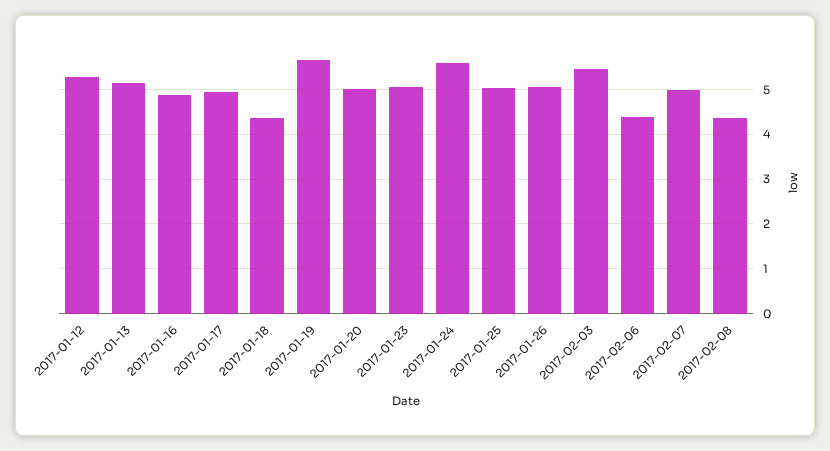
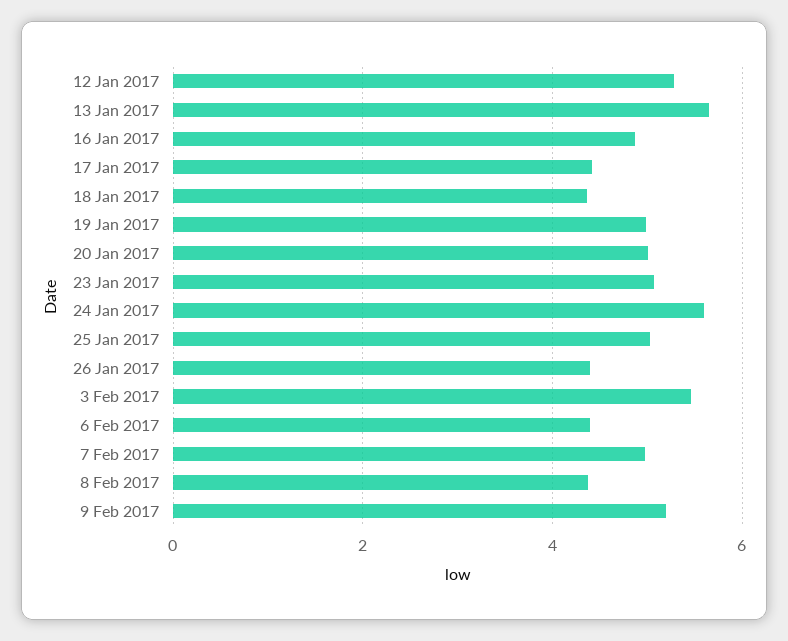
  {
    "2017-01-12": 5.2,
-   "2017-01-13": 5.2,
+   "2017-01-13": 5.6,
    "2017-01-16": 4.8,
-   "2017-01-17": 5,
+   "2017-01-17": 4.4,
    "2017-01-18": 4.4,
-   "2017-01-19": 5.6,
+   "2017-01-19": 5,
    "2017-01-20": 5,
    "2017-01-23": 5,
    "2017-01-24": 5.6,
    "2017-01-25": 5,
-   "2017-01-26": 5,
+   "2017-01-26": 4.4,
    "2017-02-03": 5.4,
    "2017-02-06": 4.4,
    "2017-02-07": 5,
-   "2017-02-08": 4.4
+   "2017-02-08": 4.4,
+   "9 Feb 2017": 5.2
  }

